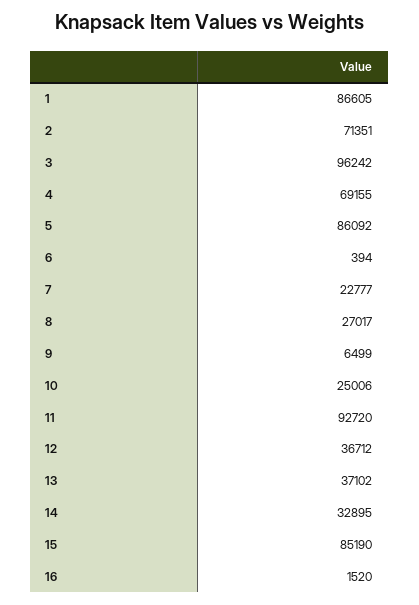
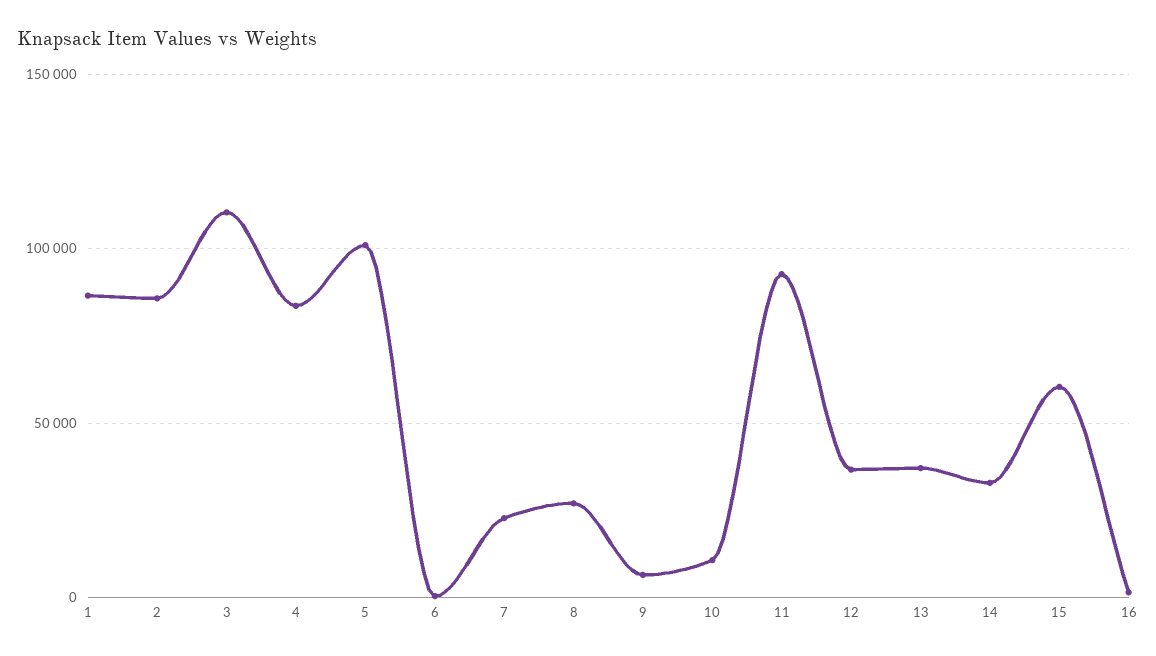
  {
    "1": 86605,
-   "2": 71351,
+   "2": 85000,
-   "3": 96242,
+   "3": 110000,
-   "4": 69155,
+   "4": 85000,
-   "5": 86092,
+   "5": 100000,
    "6": 394,
    "7": 22777,
    "8": 27017,
    "9": 6499,
-   "10": 25006,
+   "10": 10000,
    "11": 92720,
    "12": 36712,
    "13": 37102,
    "14": 32895,
-   "15": 85190,
+   "15": 60000,
    "16": 1520
  }

